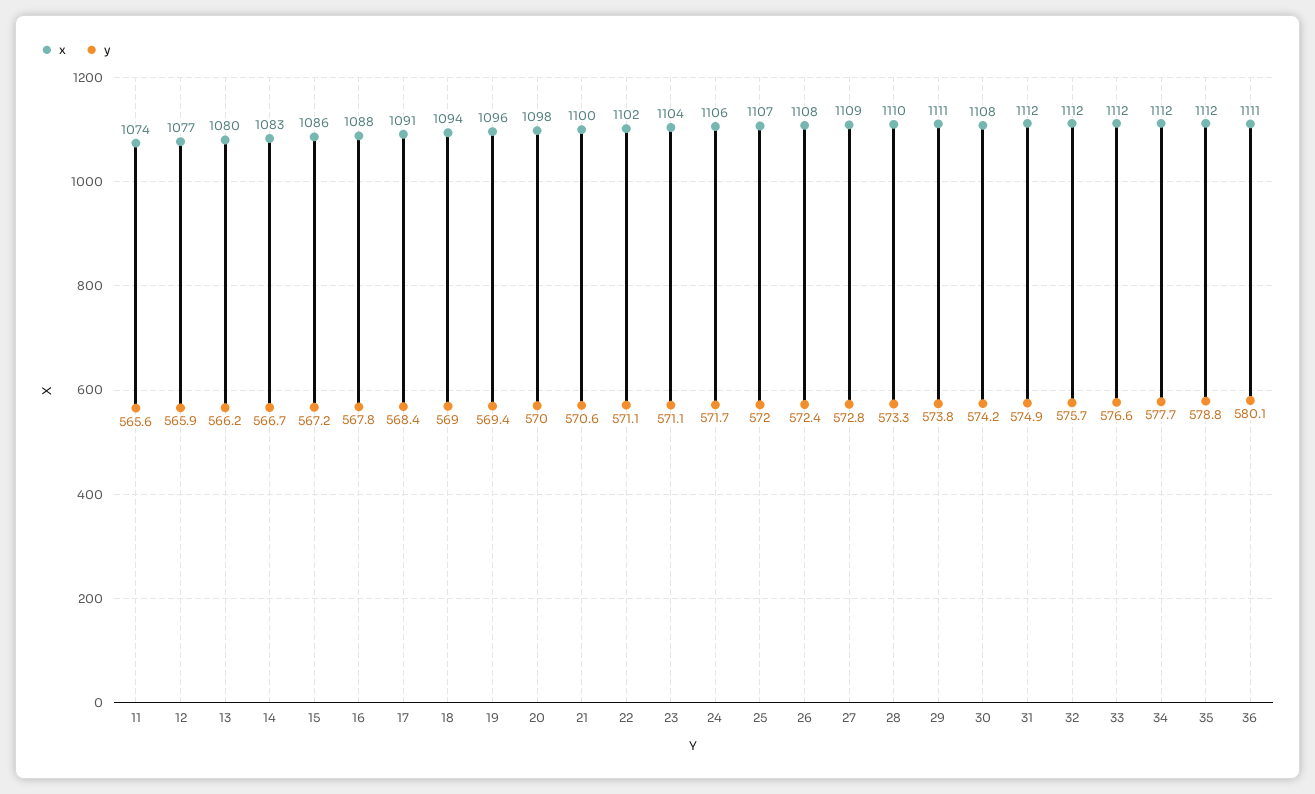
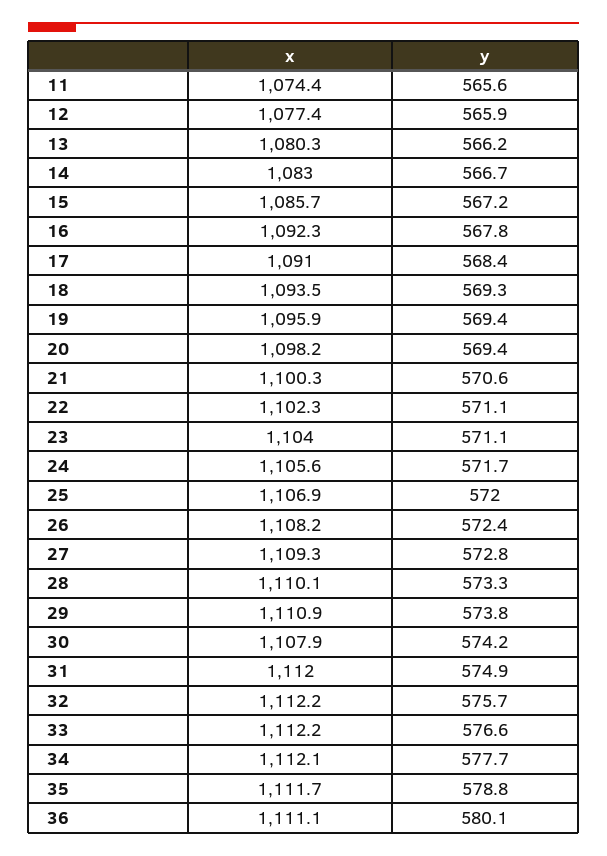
  {
    "x": {
      "11": 1074.4,
      "12": 1077.4,
      "13": 1080.3,
      "14": 1083,
      "15": 1085.7,
-     "16": 1088,
+     "16": 1092.3,
      "17": 1091,
      "18": 1093.5,
      "19": 1095.9,
      "20": 1098.2,
      "21": 1100.3,
      "22": 1102.3,
      "23": 1104,
      "24": 1105.6,
      "25": 1106.9,
      "26": 1108.2,
      "27": 1109.3,
      "28": 1110.1,
      "29": 1110.9,
      "30": 1107.9,
      "31": 1112,
      "32": 1112.2,
      "33": 1112.2,
      "34": 1112.1,
      "35": 1111.7,
      "36": 1111.1
    },
    "y": {
      "11": 565.6,
      "12": 565.9,
      "13": 566.2,
      "14": 566.7,
      "15": 567.2,
      "16": 567.8,
      "17": 568.4,
-     "18": 569,
+     "18": 569.3,
      "19": 569.4,
-     "20": 570,
+     "20": 569.4,
      "21": 570.6,
      "22": 571.1,
      "23": 571.1,
      "24": 571.7,
      "25": 572,
      "26": 572.4,
      "27": 572.8,
      "28": 573.3,
      "29": 573.8,
      "30": 574.2,
      "31": 574.9,
      "32": 575.7,
      "33": 576.6,
      "34": 577.7,
      "35": 578.8,
      "36": 580.1
    }
  }

